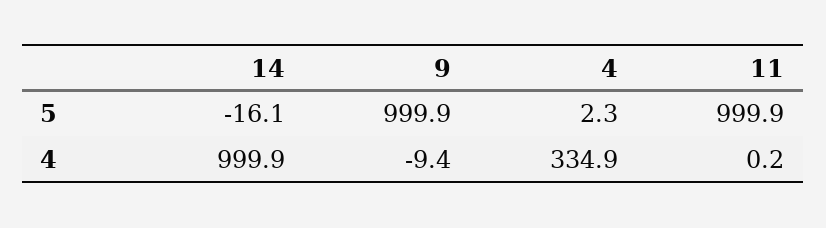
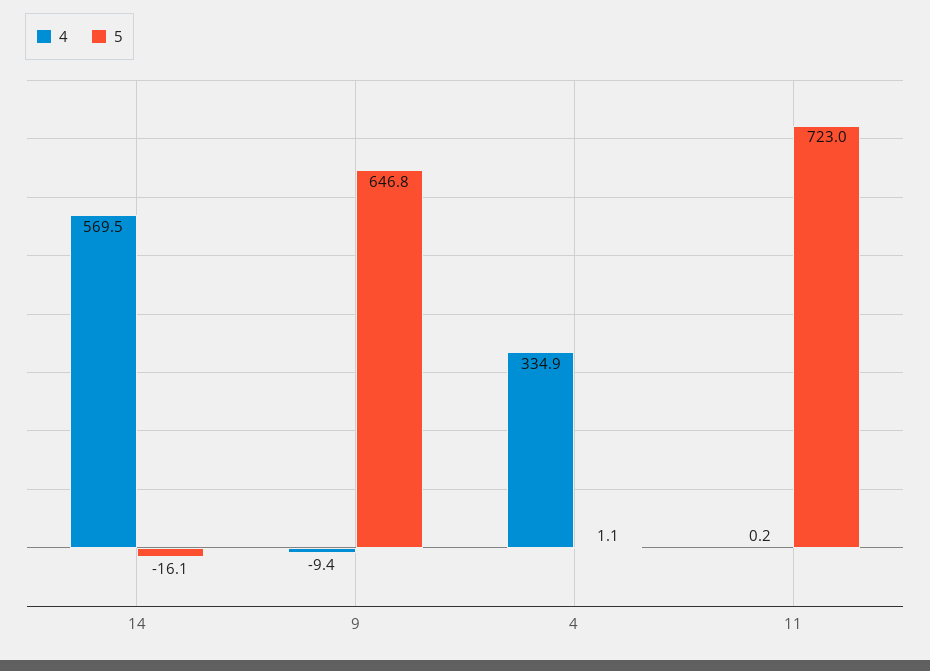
  {
    "5": {
      "14": -16.1,
-     "9": 999.9,
+     "9": 646.8,
-     "4": 2.3,
+     "4": 1.1,
-     "11": 999.9
+     "11": 723
    },
    "4": {
-     "14": 999.9,
+     "14": 569.5,
      "9": -9.4,
      "4": 334.9,
      "11": 0.2
    }
  }

